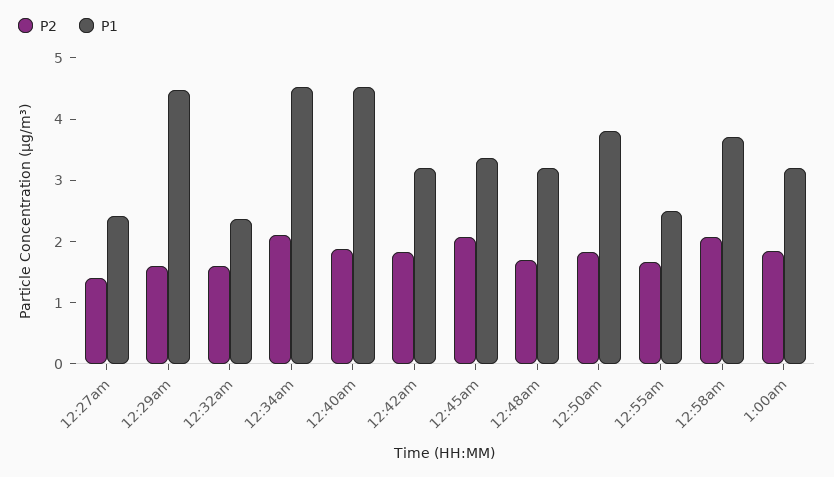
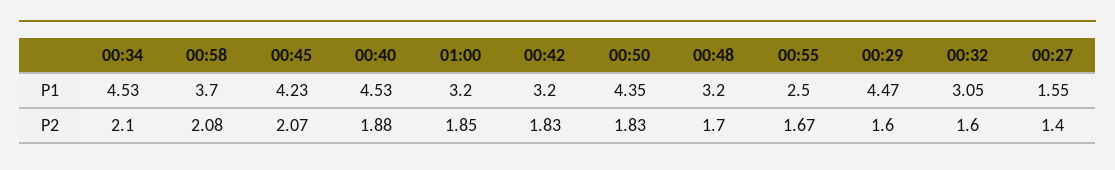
  {
    "P2": {
      "12:27am": 1.4,
      "12:29am": 1.6,
      "12:32am": 1.6,
      "12:34am": 2.1,
      "12:40am": 1.88,
      "12:42am": 1.83,
      "12:45am": 2.07,
      "12:48am": 1.7,
      "12:50am": 1.83,
      "12:55am": 1.67,
      "12:58am": 2.08,
      "1:00am": 1.85
    },
    "P1": {
-     "12:27am": 2.4,
+     "12:27am": 1.55,
      "12:29am": 4.47,
-     "12:32am": 2.4,
+     "12:32am": 3.05,
      "12:34am": 4.53,
      "12:40am": 4.53,
      "12:42am": 3.2,
-     "12:45am": 3.4,
+     "12:45am": 4.23,
      "12:48am": 3.2,
-     "12:50am": 3.8,
+     "12:50am": 4.35,
      "12:55am": 2.5,
      "12:58am": 3.7,
      "1:00am": 3.2
    }
  }

